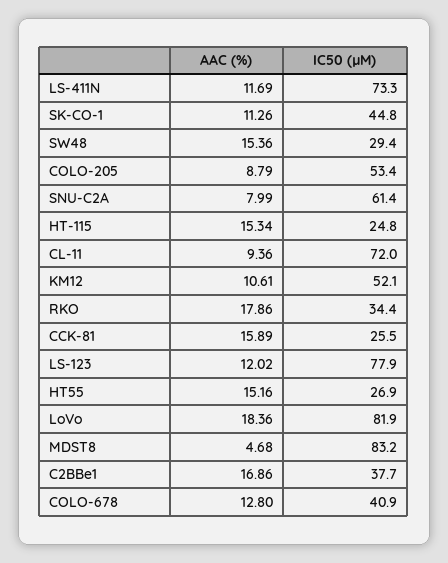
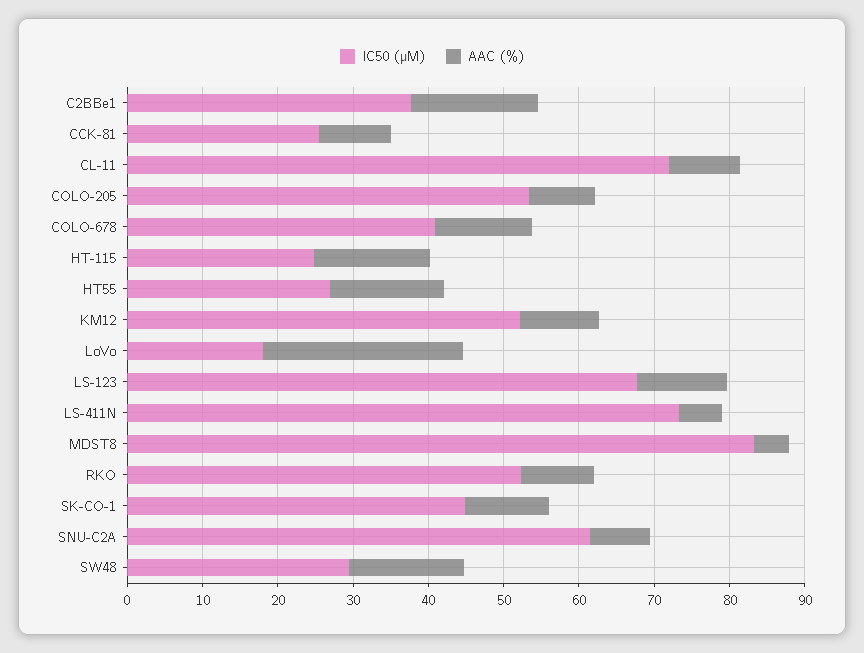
  {
    "AAC (%)": {
-     "LS-411N": 11.69,
+     "LS-411N": 6,
      "SK-CO-1": 11.26,
      "SW48": 15.36,
      "COLO-205": 8.79,
      "SNU-C2A": 7.99,
      "HT-115": 15.34,
      "CL-11": 9.36,
      "KM12": 10.61,
-     "RKO": 17.86,
+     "RKO": 10,
-     "CCK-81": 15.89,
+     "CCK-81": 10,
      "LS-123": 12.02,
      "HT55": 15.16,
-     "LoVo": 18.36,
+     "LoVo": 26,
      "MDST8": 4.68,
      "C2BBe1": 16.86,
      "COLO-678": 12.8
    },
    "IC50 (µM)": {
      "LS-411N": 73.3,
      "SK-CO-1": 44.8,
      "SW48": 29.4,
      "COLO-205": 53.4,
      "SNU-C2A": 61.4,
      "HT-115": 24.8,
      "CL-11": 72,
      "KM12": 52.1,
-     "RKO": 34.4,
+     "RKO": 52,
      "CCK-81": 25.5,
-     "LS-123": 77.9,
+     "LS-123": 68,
      "HT55": 26.9,
-     "LoVo": 81.9,
+     "LoVo": 18,
      "MDST8": 83.2,
      "C2BBe1": 37.7,
      "COLO-678": 40.9
    }
  }

